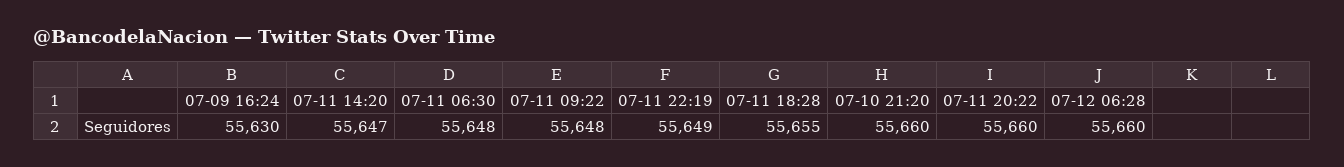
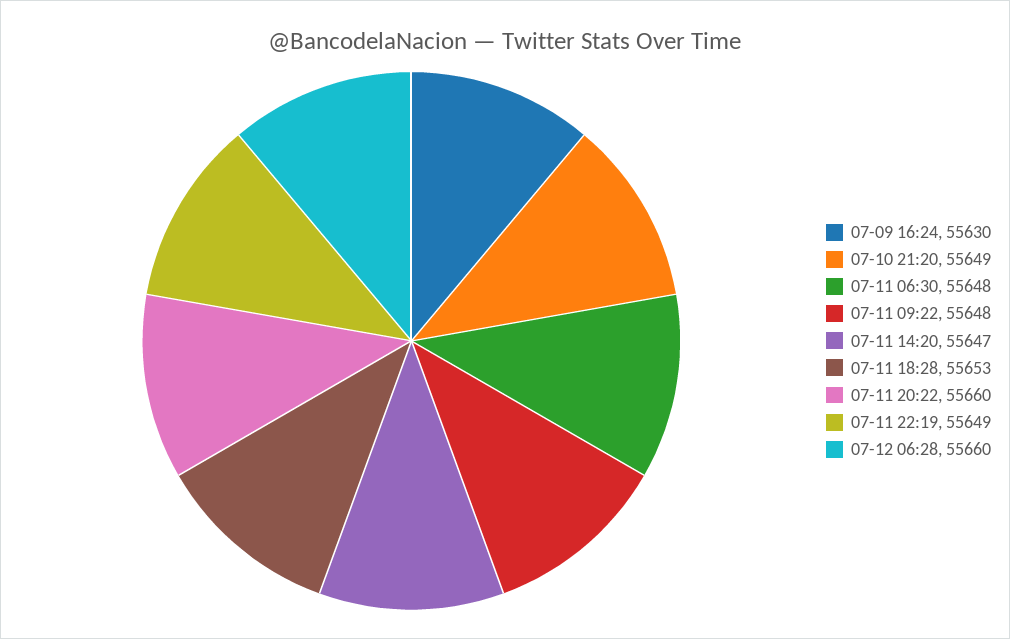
  {
    "07-09 16:24": 55630,
    "07-11 14:20": 55647,
    "07-11 06:30": 55648,
    "07-11 09:22": 55648,
    "07-11 22:19": 55649,
-   "07-11 18:28": 55655,
+   "07-11 18:28": 55653,
-   "07-10 21:20": 55660,
+   "07-10 21:20": 55649,
    "07-11 20:22": 55660,
    "07-12 06:28": 55660
  }

